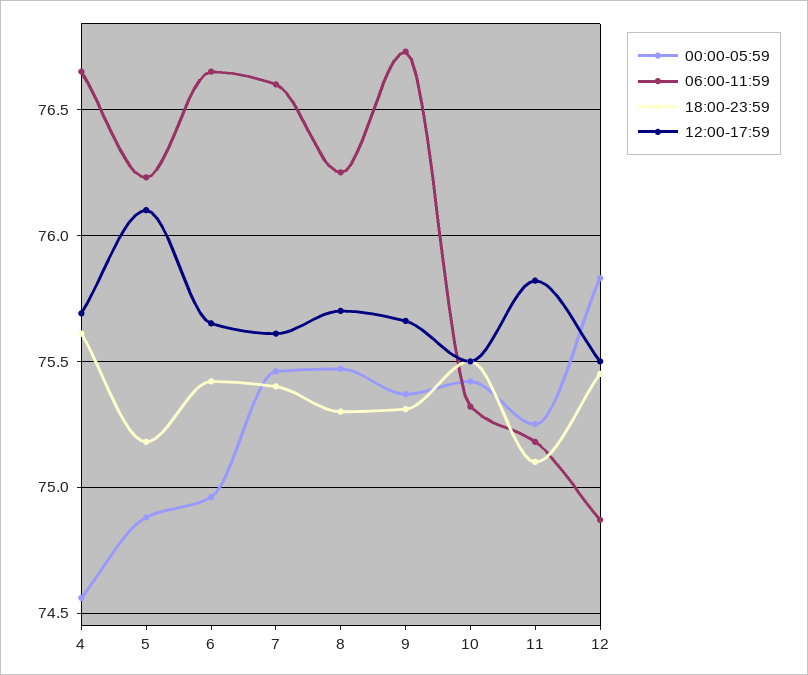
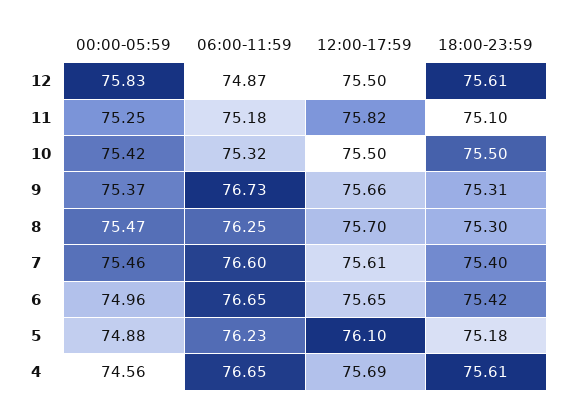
  {
    "00:00-05:59": {
      "4": 74.56,
      "5": 74.88,
      "6": 74.96,
      "7": 75.46,
      "8": 75.47,
      "9": 75.37,
      "10": 75.42,
      "11": 75.25,
      "12": 75.83
    },
    "06:00-11:59": {
      "4": 76.65,
      "5": 76.23,
      "6": 76.65,
      "7": 76.6,
      "8": 76.25,
      "9": 76.73,
      "10": 75.32,
      "11": 75.18,
      "12": 74.87
    },
    "18:00-23:59": {
      "4": 75.61,
      "5": 75.18,
      "6": 75.42,
      "7": 75.4,
      "8": 75.3,
      "9": 75.31,
      "10": 75.5,
      "11": 75.1,
-     "12": 75.45
+     "12": 75.61
    },
    "12:00-17:59": {
      "4": 75.69,
      "5": 76.1,
      "6": 75.65,
      "7": 75.61,
      "8": 75.7,
      "9": 75.66,
      "10": 75.5,
      "11": 75.82,
      "12": 75.5
    }
  }

